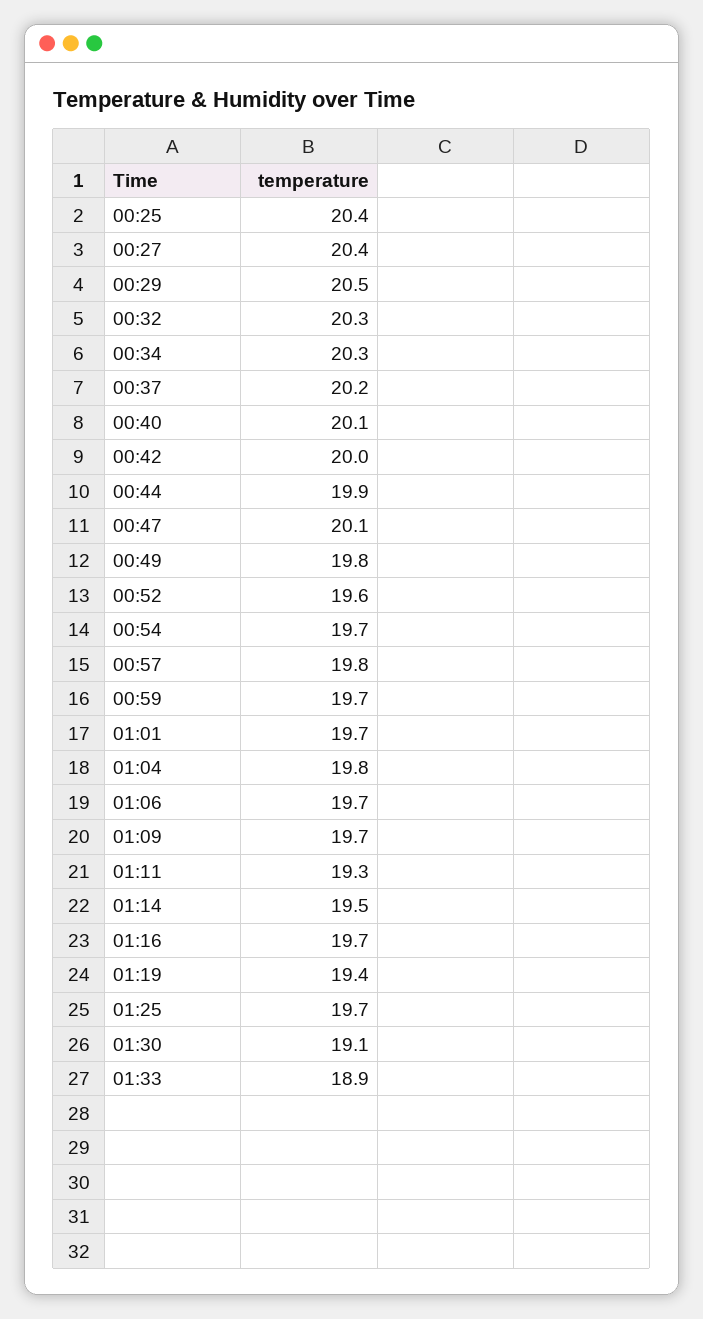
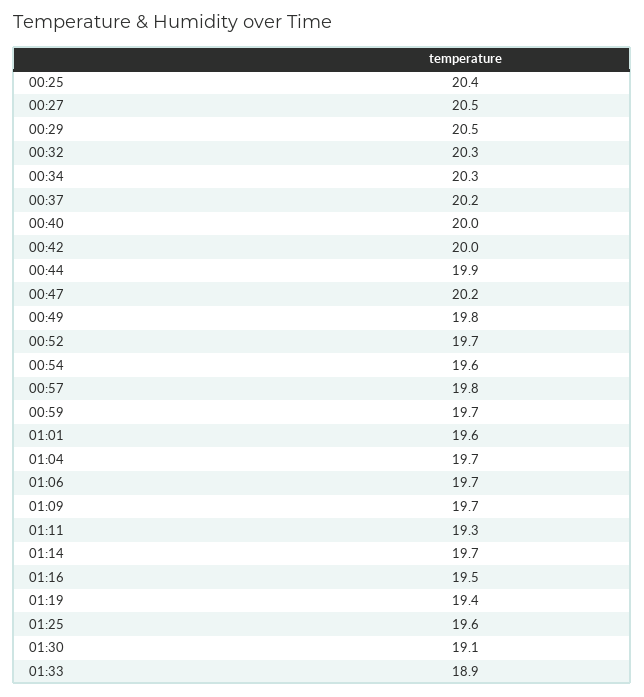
  {
    "00:25": 20.4,
-   "00:27": 20.4,
+   "00:27": 20.5,
    "00:29": 20.5,
    "00:32": 20.3,
    "00:34": 20.3,
    "00:37": 20.2,
-   "00:40": 20.1,
+   "00:40": 20,
    "00:42": 20,
    "00:44": 19.9,
-   "00:47": 20.1,
+   "00:47": 20.2,
    "00:49": 19.8,
-   "00:52": 19.6,
+   "00:52": 19.7,
-   "00:54": 19.7,
+   "00:54": 19.6,
    "00:57": 19.8,
    "00:59": 19.7,
-   "01:01": 19.7,
+   "01:01": 19.6,
-   "01:04": 19.8,
+   "01:04": 19.7,
    "01:06": 19.7,
    "01:09": 19.7,
    "01:11": 19.3,
-   "01:14": 19.5,
+   "01:14": 19.7,
-   "01:16": 19.7,
+   "01:16": 19.5,
    "01:19": 19.4,
-   "01:25": 19.7,
+   "01:25": 19.6,
    "01:30": 19.1,
    "01:33": 18.9
  }

